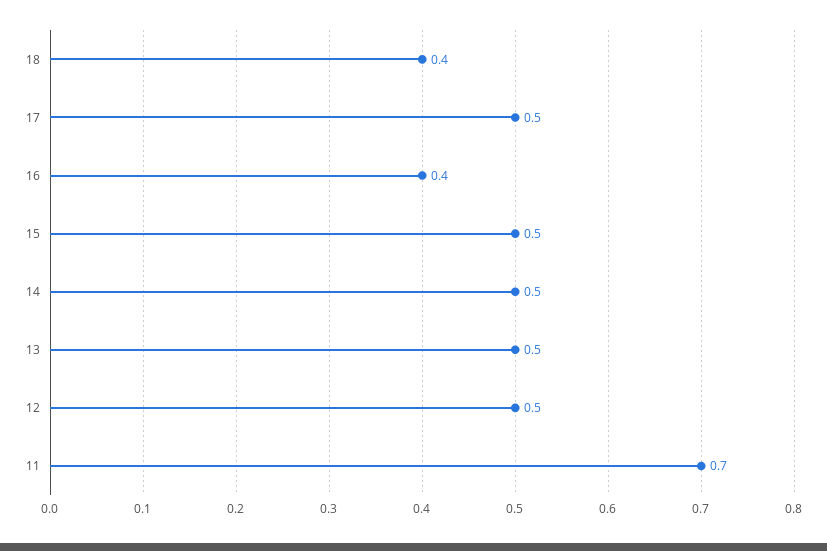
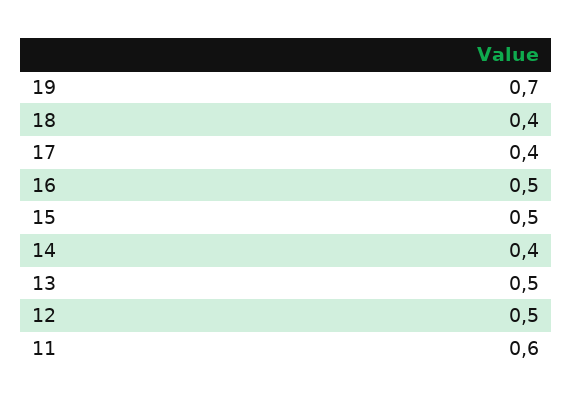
  {
    "18": 0.4,
-   "17": 0.5,
+   "17": 0.4,
-   "16": 0.4,
+   "16": 0.5,
    "15": 0.5,
-   "14": 0.5,
+   "14": 0.4,
    "13": 0.5,
    "12": 0.5,
-   "11": 0.7
+   "11": 0.6,
+   "19": 0.7
  }

